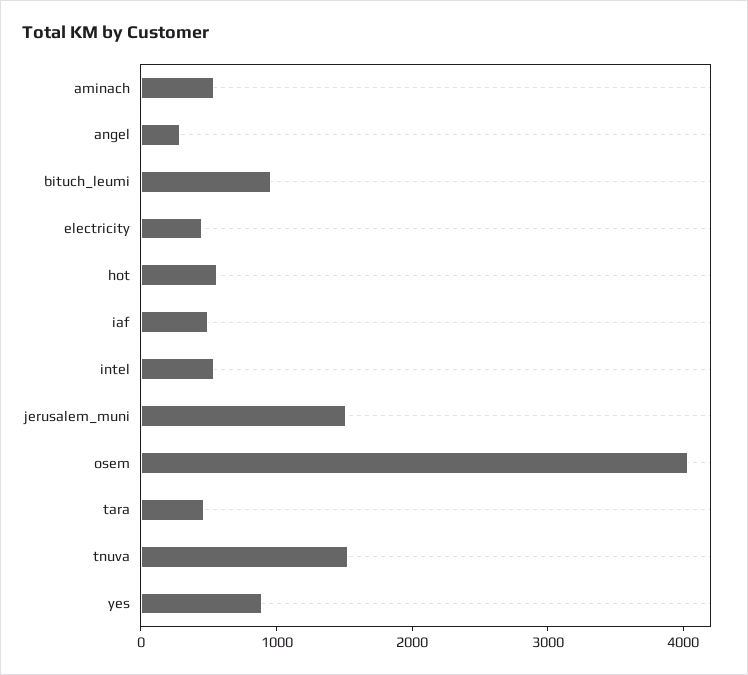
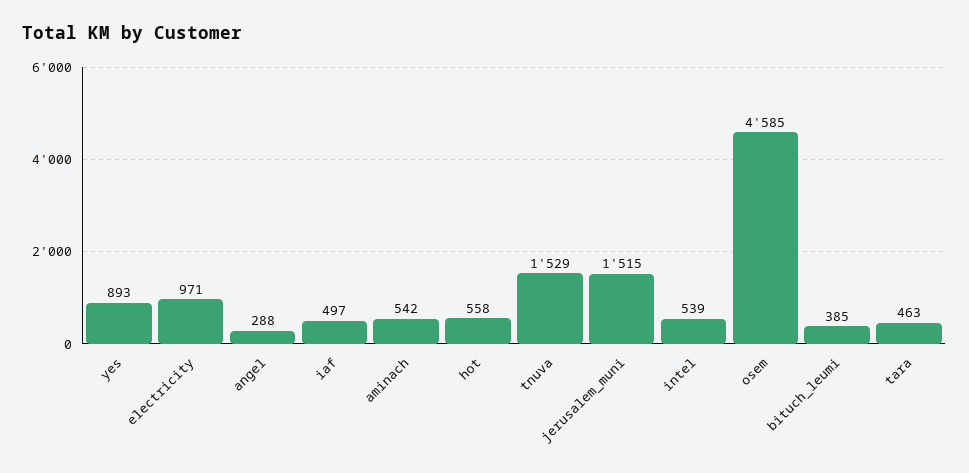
  {
    "aminach": 542,
    "angel": 288,
-   "bituch_leumi": 1000,
+   "bituch_leumi": 385,
-   "electricity": 400,
+   "electricity": 971,
    "hot": 558,
    "iaf": 497,
    "intel": 539,
    "jerusalem_muni": 1515,
-   "osem": 4000,
+   "osem": 4585,
    "tara": 463,
    "tnuva": 1529,
    "yes": 893
  }

